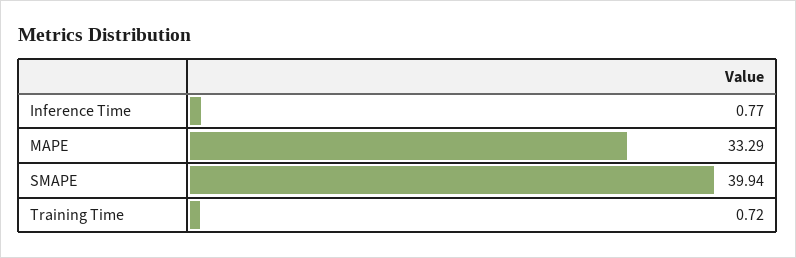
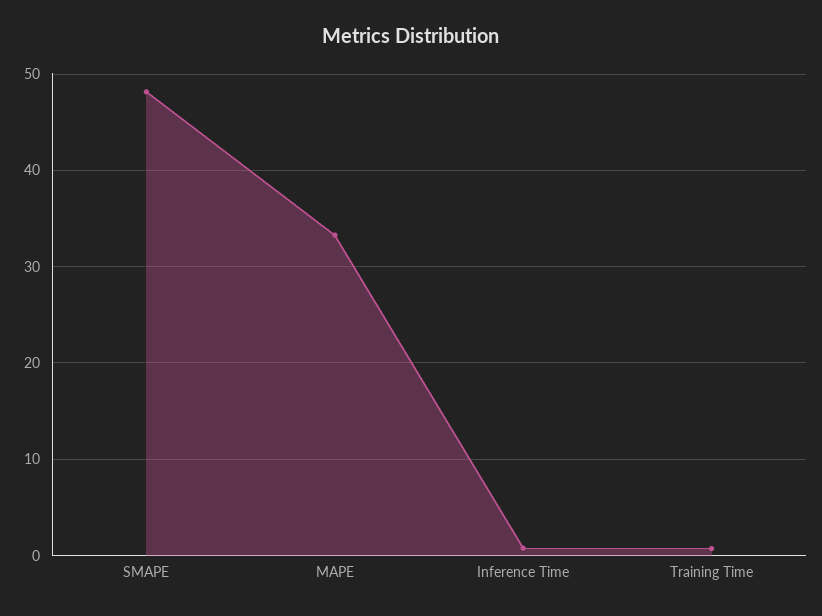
  {
    "Inference Time": 0.77,
    "MAPE": 33.29,
-   "SMAPE": 39.94,
+   "SMAPE": 48,
    "Training Time": 0.72
  }

